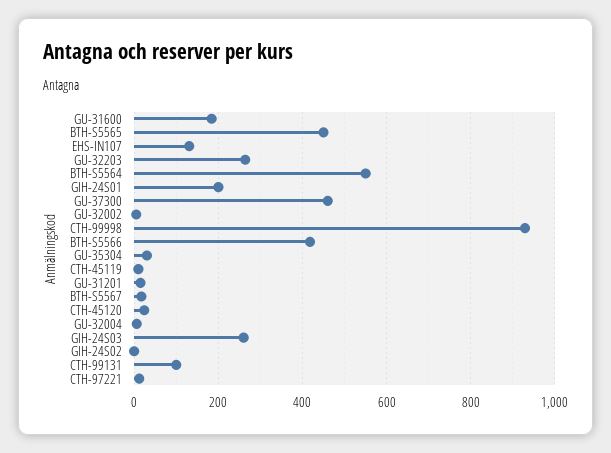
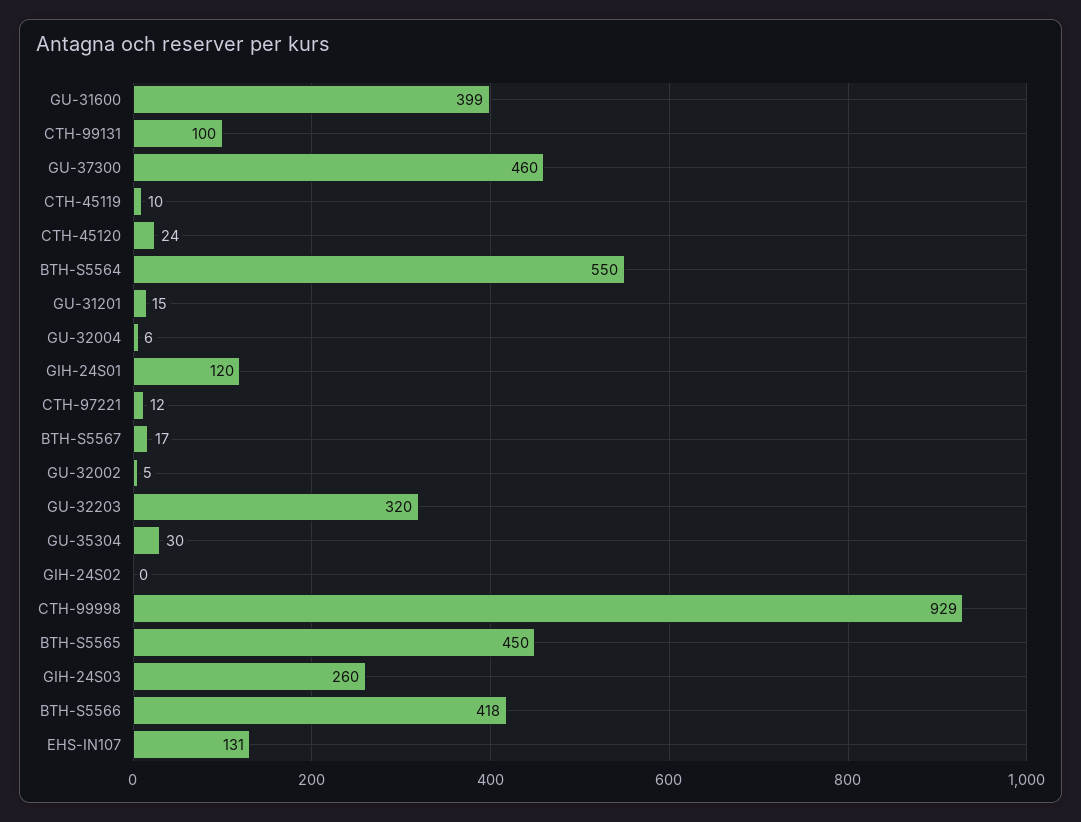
  {
-   "GU-31600": 180,
+   "GU-31600": 399,
    "BTH-S5565": 450,
    "EHS-IN107": 131,
-   "GU-32203": 260,
+   "GU-32203": 320,
    "BTH-S5564": 550,
-   "GIH-24S01": 200,
+   "GIH-24S01": 120,
    "GU-37300": 460,
    "GU-32002": 5,
    "CTH-99998": 929,
    "BTH-S5566": 418,
    "GU-35304": 30,
    "CTH-45119": 10,
    "GU-31201": 15,
    "BTH-S5567": 17,
    "CTH-45120": 24,
    "GU-32004": 6,
    "GIH-24S03": 260,
    "GIH-24S02": 0,
    "CTH-99131": 100,
    "CTH-97221": 12
  }

